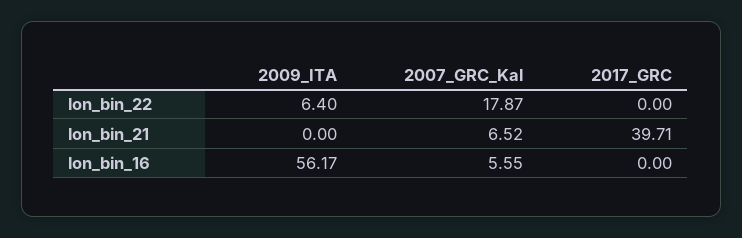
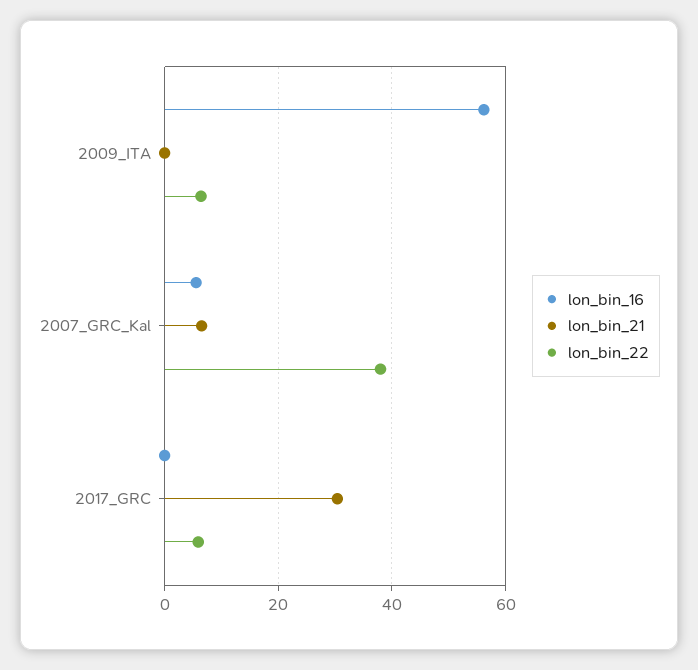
  {
    "lon_bin_22": {
      "2009_ITA": 6.4,
-     "2007_GRC_Kal": 17.87,
+     "2007_GRC_Kal": 38,
-     "2017_GRC": 0
+     "2017_GRC": 6
    },
    "lon_bin_21": {
      "2009_ITA": 0,
      "2007_GRC_Kal": 6.52,
-     "2017_GRC": 39.71
+     "2017_GRC": 30
    },
    "lon_bin_16": {
      "2009_ITA": 56.17,
      "2007_GRC_Kal": 5.55,
      "2017_GRC": 0
    }
  }

